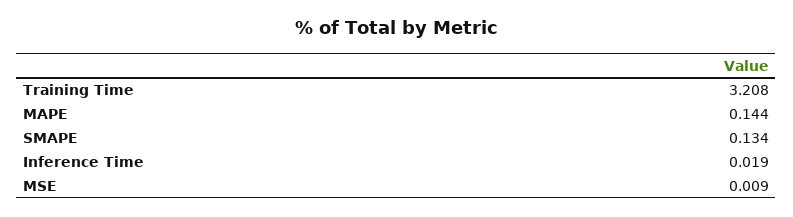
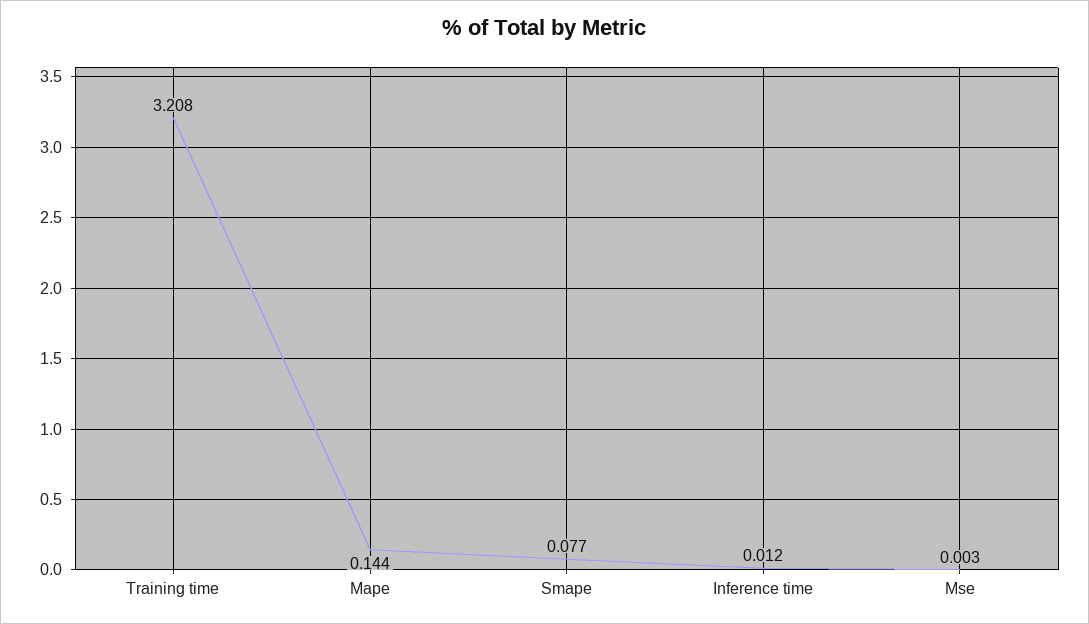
  {
    "Training Time": 3.208,
    "MAPE": 0.144,
-   "SMAPE": 0.134,
+   "SMAPE": 0.077,
-   "Inference Time": 0.019,
+   "Inference Time": 0.012,
-   "MSE": 0.009
+   "MSE": 0.003
  }

